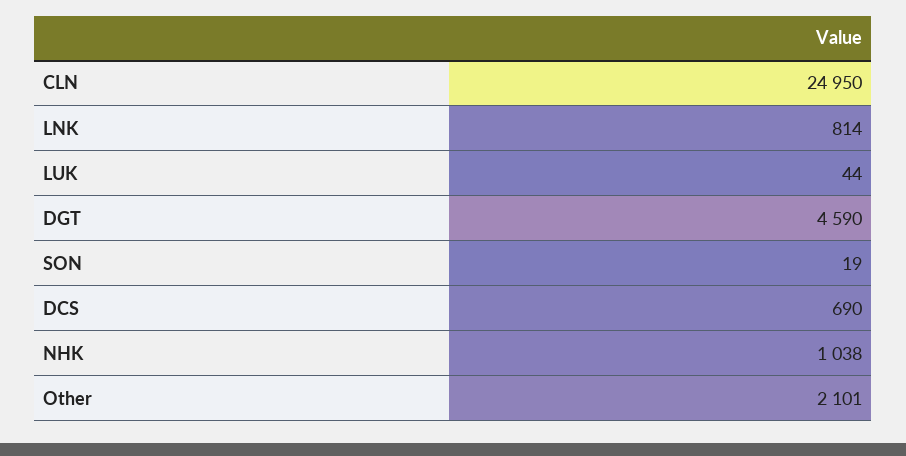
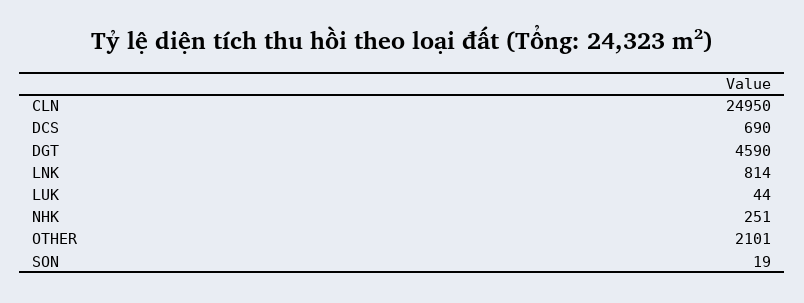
  {
    "CLN": 24950,
    "LNK": 814,
    "LUK": 44,
    "DGT": 4590,
    "SON": 19,
    "DCS": 690,
-   "NHK": 1038,
+   "NHK": 251,
    "Other": 2101
  }

